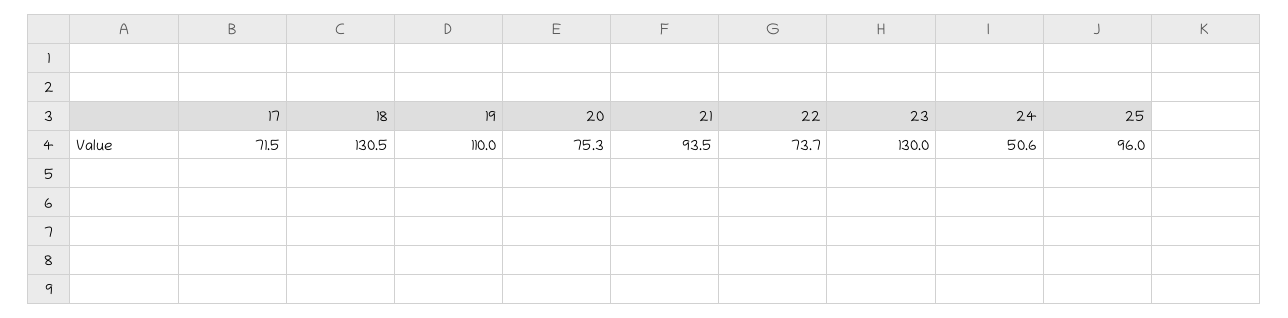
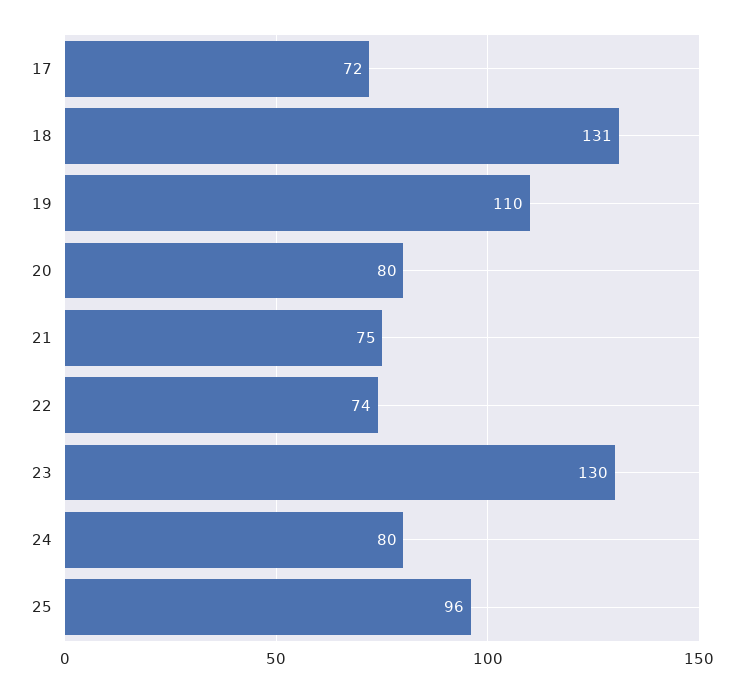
  {
    "17": 71.5,
    "18": 130.5,
    "19": 110,
-   "20": 75.3,
+   "20": 80,
-   "21": 93.5,
+   "21": 75,
    "22": 73.7,
    "23": 130,
-   "24": 50.6,
+   "24": 80,
    "25": 96
  }

